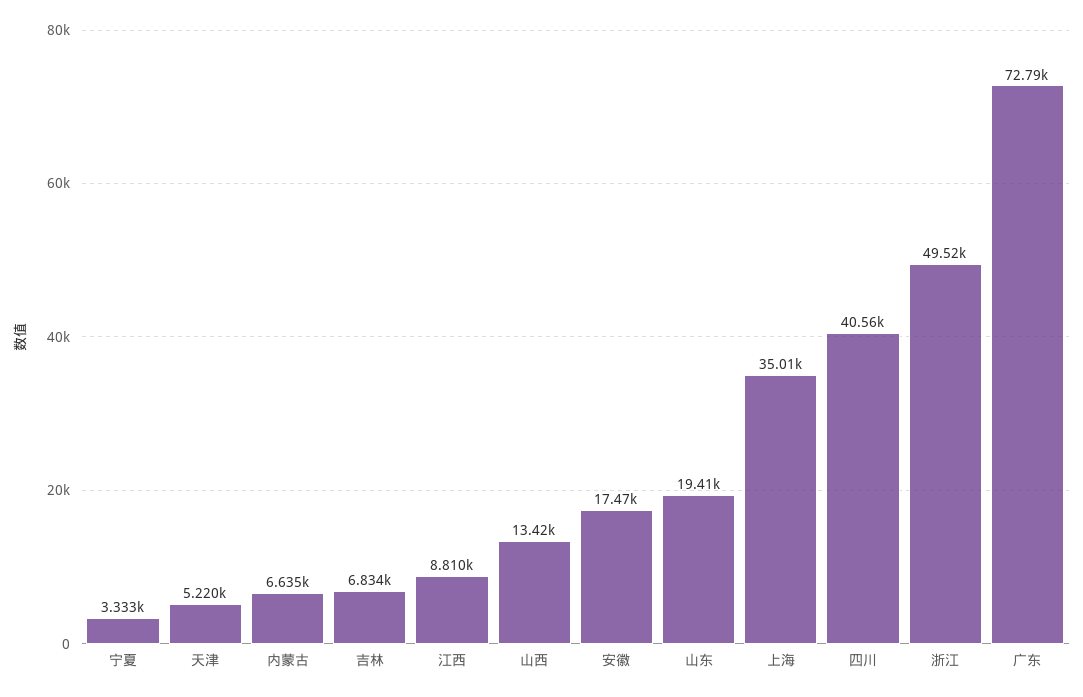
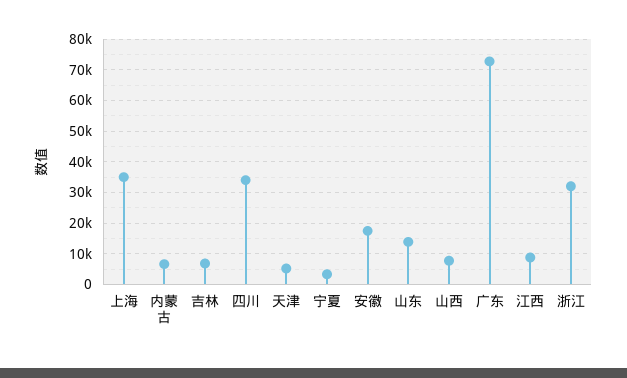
  {
    "宁夏": 3333,
    "天津": 5220,
    "内蒙古": 6635,
    "吉林": 6834,
    "江西": 8810,
-   "山西": 13420,
+   "山西": 8000,
    "安徽": 17470,
-   "山东": 19410,
+   "山东": 14000,
    "上海": 35010,
-   "四川": 40560,
+   "四川": 34000,
-   "浙江": 49520,
+   "浙江": 32000,
    "广东": 72790
  }

